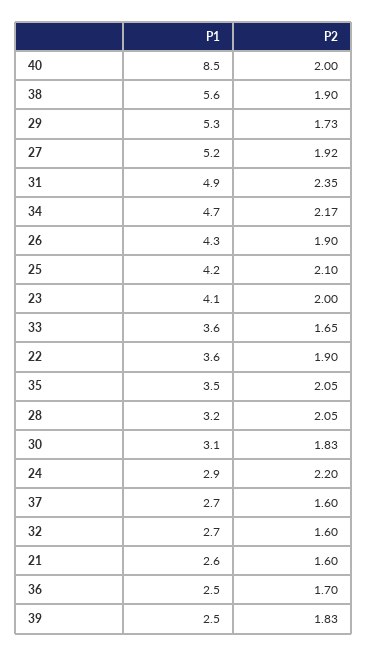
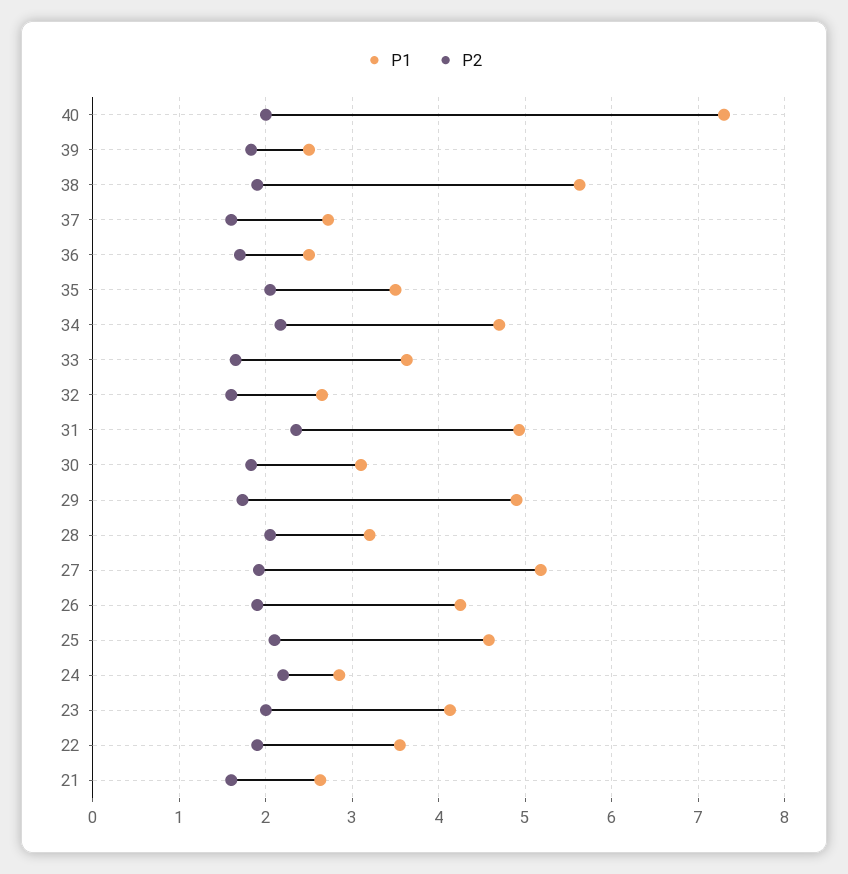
  {
    "P1": {
-     "40": 8.5,
+     "40": 7.3,
      "38": 5.6,
-     "29": 5.3,
+     "29": 4.9,
      "27": 5.2,
      "31": 4.9,
      "34": 4.7,
      "26": 4.3,
-     "25": 4.2,
+     "25": 4.6,
      "23": 4.1,
      "33": 3.6,
      "22": 3.6,
      "35": 3.5,
      "28": 3.2,
      "30": 3.1,
      "24": 2.9,
      "37": 2.7,
      "32": 2.7,
      "21": 2.6,
      "36": 2.5,
      "39": 2.5
    },
    "P2": {
      "40": 2,
      "38": 1.9,
      "29": 1.73,
      "27": 1.92,
      "31": 2.35,
      "34": 2.17,
      "26": 1.9,
      "25": 2.1,
      "23": 2,
      "33": 1.65,
      "22": 1.9,
      "35": 2.05,
      "28": 2.05,
      "30": 1.83,
      "24": 2.2,
      "37": 1.6,
      "32": 1.6,
      "21": 1.6,
      "36": 1.7,
      "39": 1.83
    }
  }

